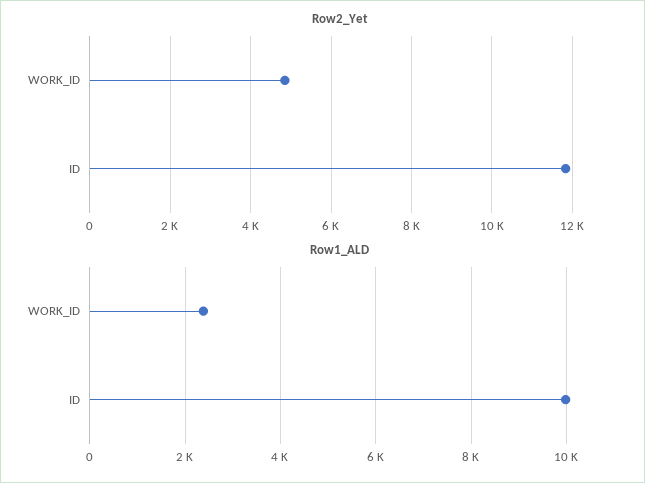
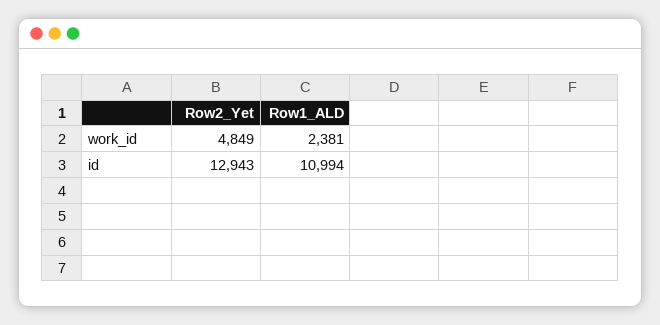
  {
    "Row2_Yet": {
      "WORK_ID": 4849,
-     "ID": 11800
+     "ID": 12943
    },
    "Row1_ALD": {
      "WORK_ID": 2381,
-     "ID": 10000
+     "ID": 10994
    }
  }

